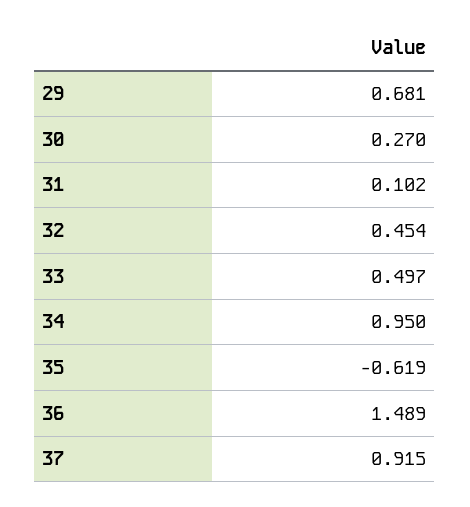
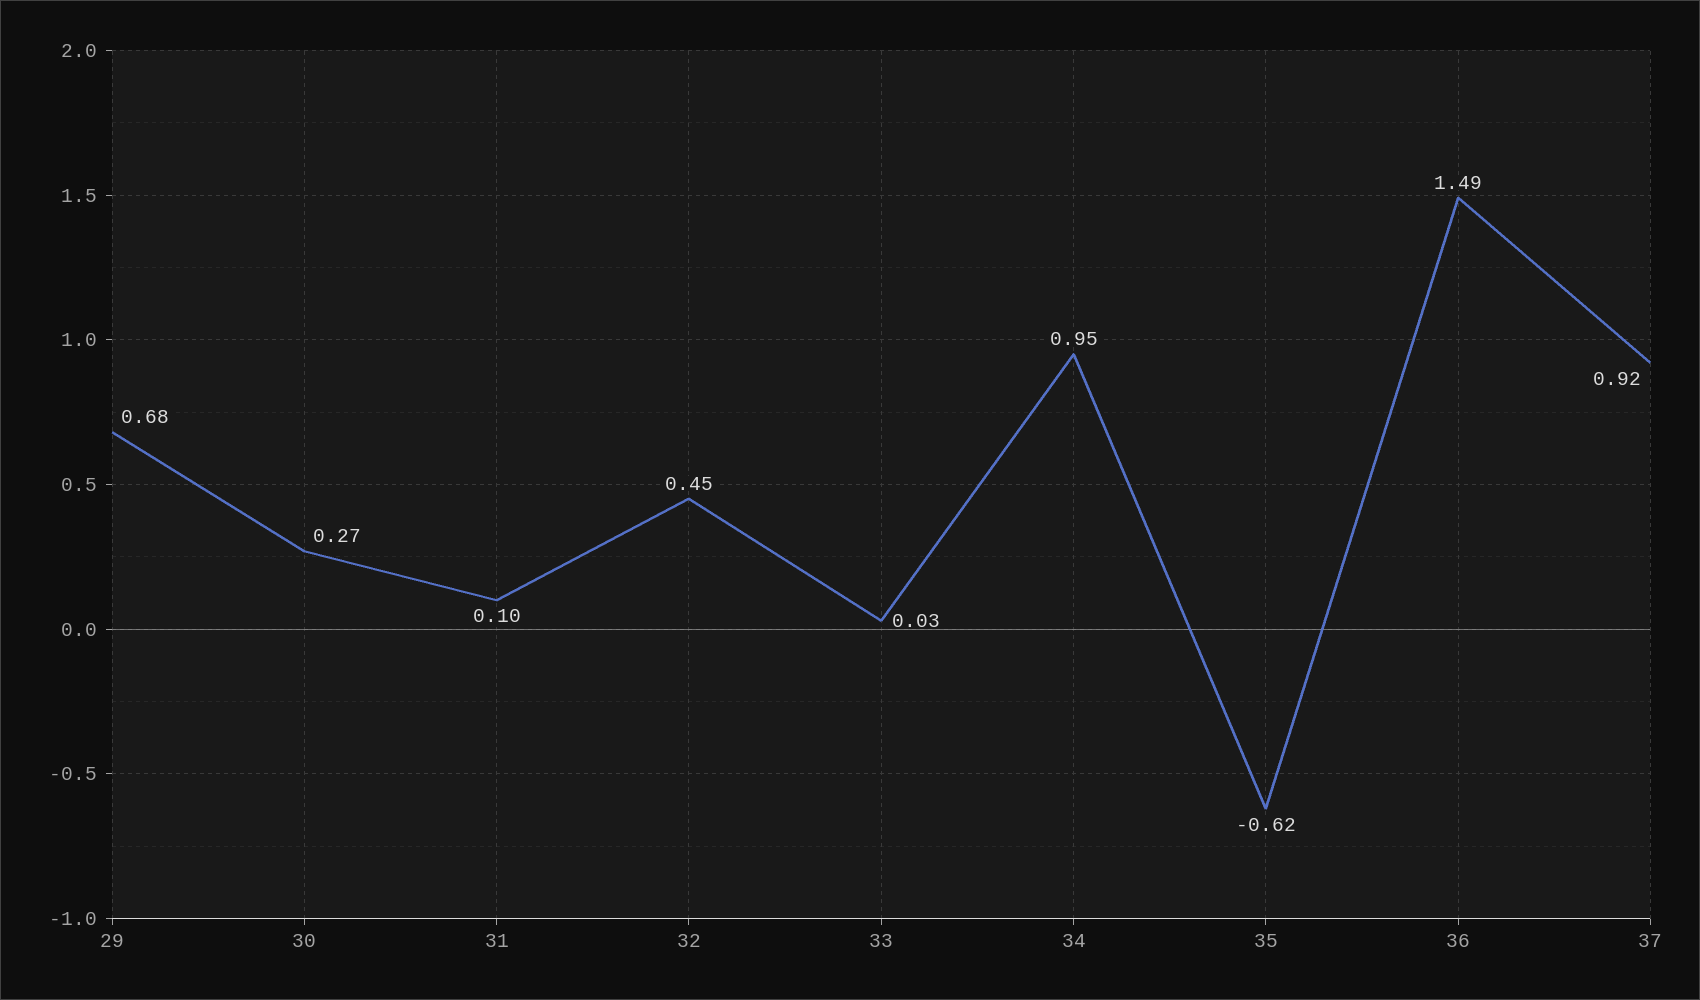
  {
    "29": 0.681,
    "30": 0.27,
    "31": 0.102,
    "32": 0.454,
-   "33": 0.497,
+   "33": 0.03,
    "34": 0.95,
    "35": -0.619,
    "36": 1.489,
    "37": 0.915
  }

